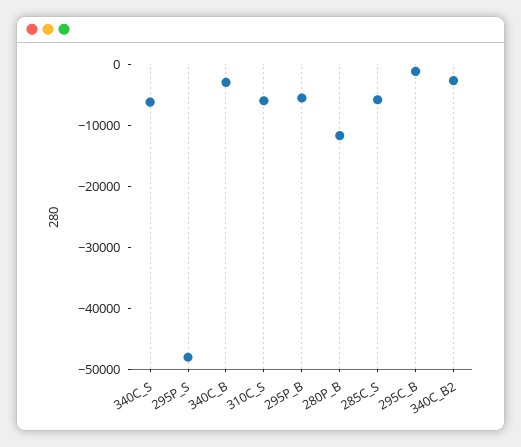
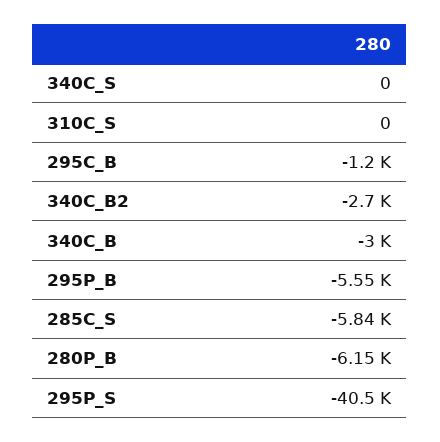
  {
-   "340C_S": -6000,
+   "340C_S": 0,
-   "295P_S": -48000,
+   "295P_S": -40500,
    "340C_B": -3000,
-   "310C_S": -6000,
+   "310C_S": 0,
    "295P_B": -5550,
-   "280P_B": -12000,
+   "280P_B": -6150,
    "285C_S": -5840,
    "295C_B": -1200,
    "340C_B2": -2700
  }

